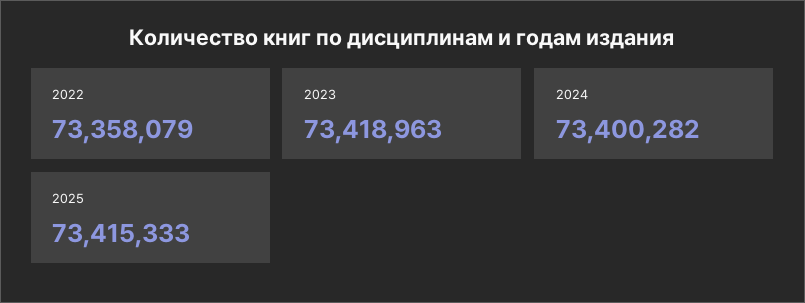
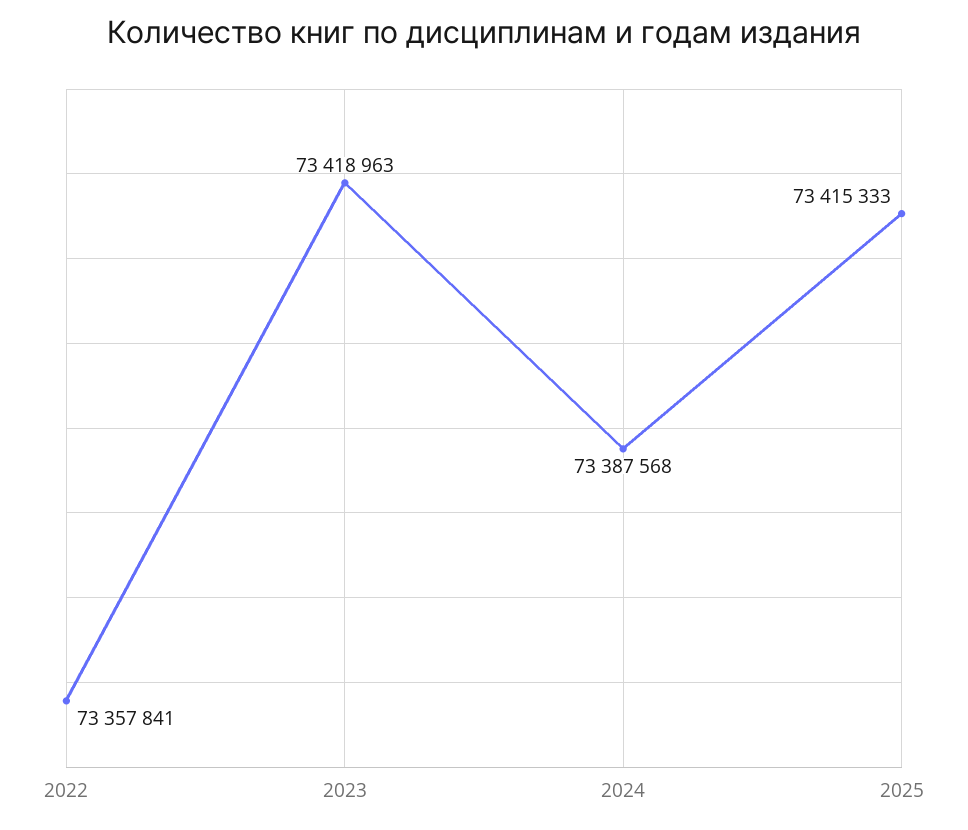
  {
-   "2022": 73358079,
+   "2022": 73357841,
    "2023": 73418963,
-   "2024": 73400282,
+   "2024": 73387568,
    "2025": 73415333
  }

